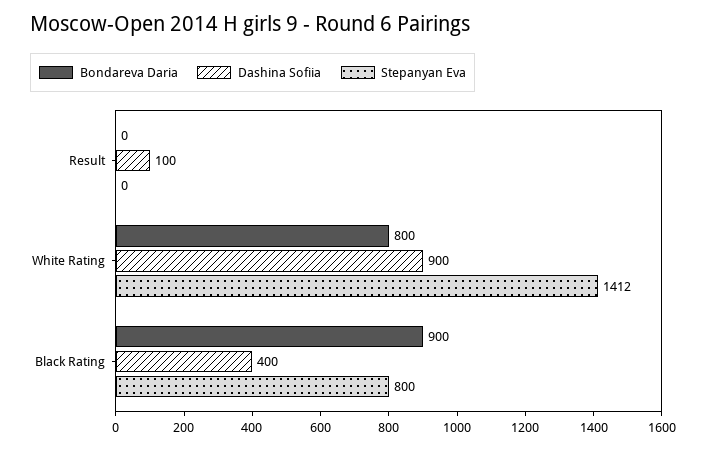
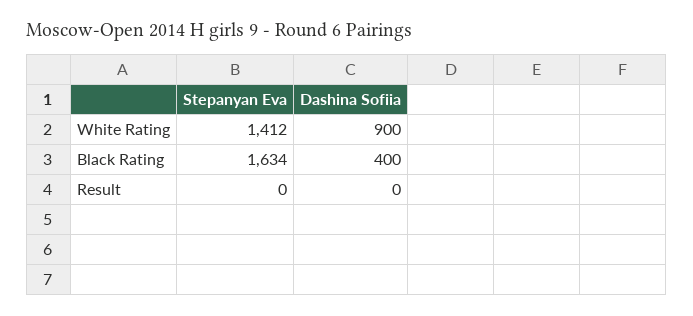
  {
-   "Bondareva Daria": {
-     "Result": 0,
-     "White Rating": 800,
-     "Black Rating": 900
-   },
    "Dashina Sofiia": {
-     "Result": 100,
+     "Result": 0,
      "White Rating": 900,
      "Black Rating": 400
    },
    "Stepanyan Eva": {
      "Result": 0,
      "White Rating": 1412,
-     "Black Rating": 800
+     "Black Rating": 1634
    }
  }

